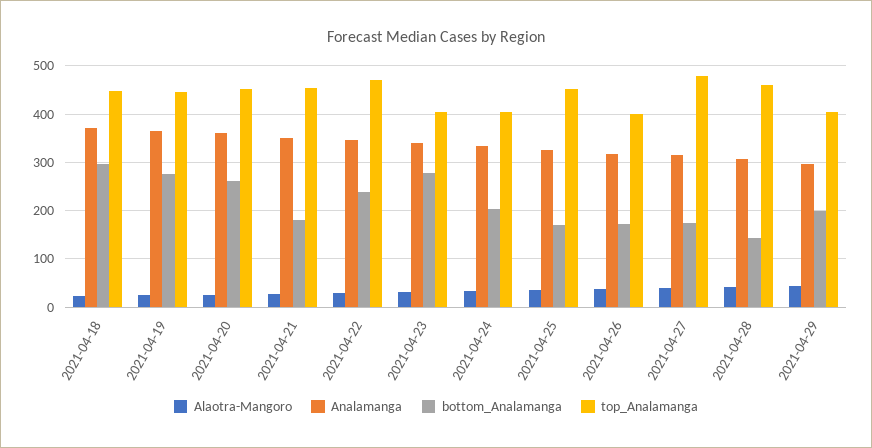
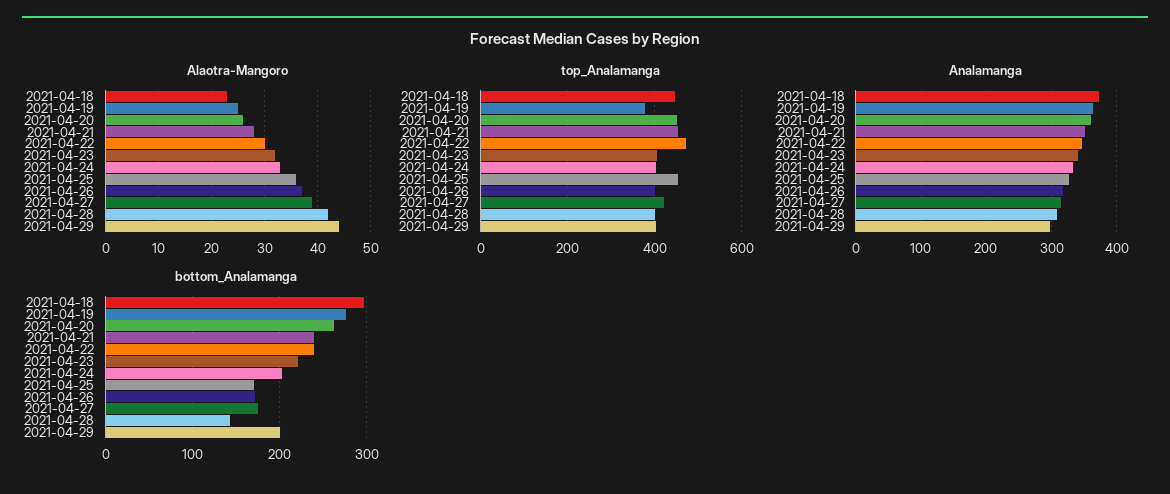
  {
    "Alaotra-Mangoro": {
      "2021-04-18": 25,
      "2021-04-19": 25,
      "2021-04-20": 25,
      "2021-04-21": 30,
      "2021-04-22": 30,
      "2021-04-23": 30,
      "2021-04-24": 35,
      "2021-04-25": 35,
      "2021-04-26": 35,
      "2021-04-27": 40,
      "2021-04-28": 40,
      "2021-04-29": 45
    },
    "Analamanga": {
      "2021-04-18": 370,
      "2021-04-19": 360,
      "2021-04-20": 360,
      "2021-04-21": 350,
      "2021-04-22": 350,
      "2021-04-23": 340,
      "2021-04-24": 330,
      "2021-04-25": 330,
      "2021-04-26": 320,
      "2021-04-27": 320,
      "2021-04-28": 310,
      "2021-04-29": 300
    },
    "bottom_Analamanga": {
      "2021-04-18": 300,
      "2021-04-19": 280,
      "2021-04-20": 260,
-     "2021-04-21": 180,
+     "2021-04-21": 240,
      "2021-04-22": 240,
-     "2021-04-23": 280,
+     "2021-04-23": 220,
      "2021-04-24": 200,
      "2021-04-25": 170,
      "2021-04-26": 170,
      "2021-04-27": 180,
      "2021-04-28": 140,
      "2021-04-29": 200
    },
    "top_Analamanga": {
      "2021-04-18": 440,
-     "2021-04-19": 440,
+     "2021-04-19": 380,
      "2021-04-20": 460,
      "2021-04-21": 460,
      "2021-04-22": 480,
      "2021-04-23": 400,
      "2021-04-24": 400,
      "2021-04-25": 460,
      "2021-04-26": 400,
-     "2021-04-27": 480,
+     "2021-04-27": 420,
-     "2021-04-28": 460,
+     "2021-04-28": 400,
      "2021-04-29": 400
    }
  }

